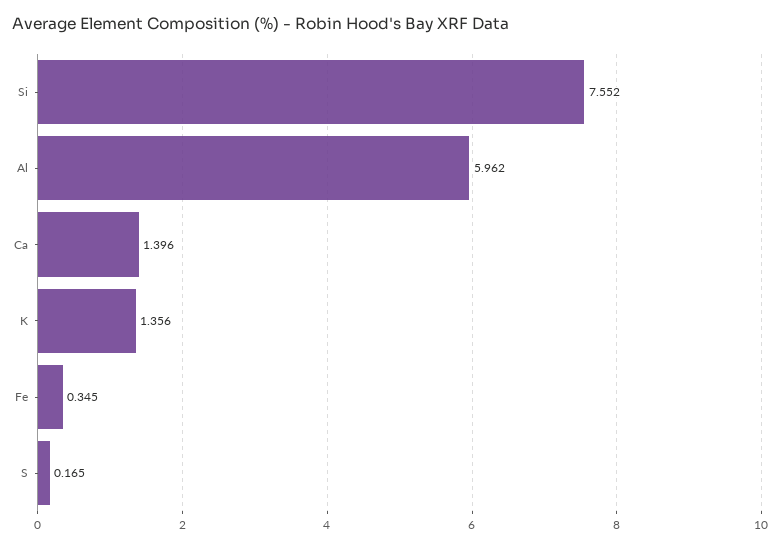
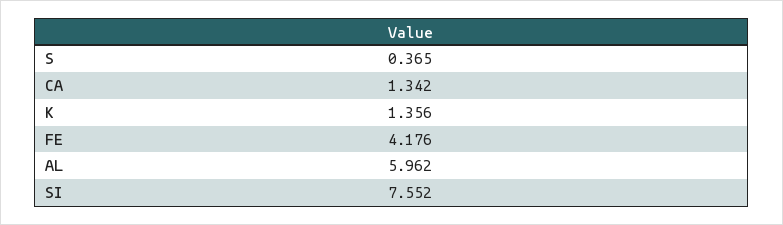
  {
    "Si": 7.552,
    "Al": 5.962,
-   "Ca": 1.396,
+   "Ca": 1.342,
    "K": 1.356,
-   "Fe": 0.345,
+   "Fe": 4.176,
-   "S": 0.165
+   "S": 0.365
  }

